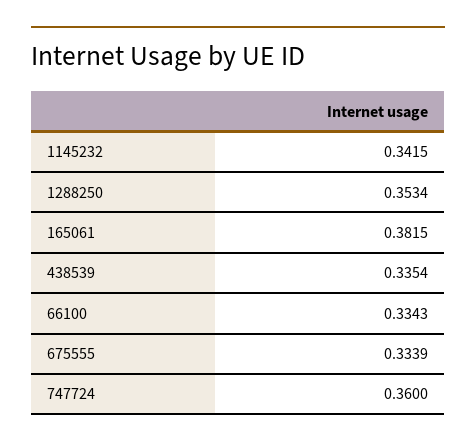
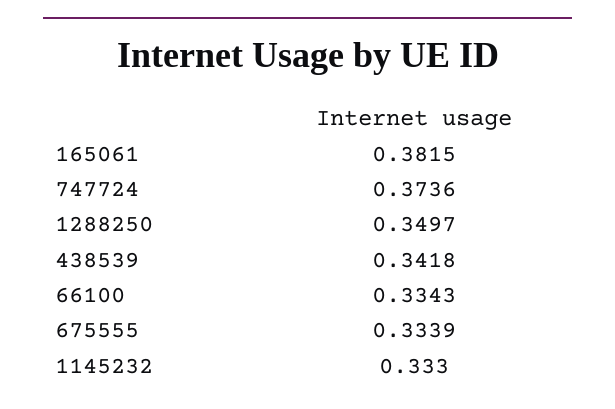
  {
-   "1145232": 0.3415,
+   "1145232": 0.333,
-   "1288250": 0.3534,
+   "1288250": 0.3497,
    "165061": 0.3815,
-   "438539": 0.3354,
+   "438539": 0.3418,
    "66100": 0.3343,
    "675555": 0.3339,
-   "747724": 0.36
+   "747724": 0.3736
  }

